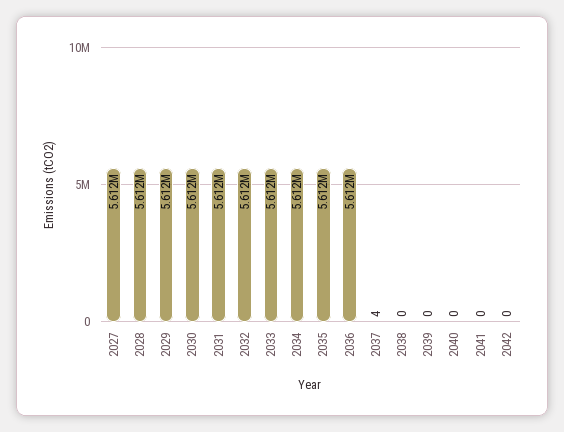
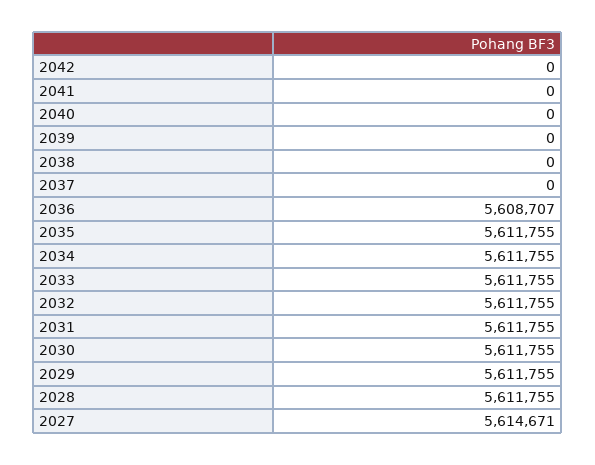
  {
-   "2027": 5612000,
+   "2027": 5614671,
    "2028": 5611755,
    "2029": 5611755,
    "2030": 5611755,
    "2031": 5611755,
    "2032": 5611755,
    "2033": 5611755,
    "2034": 5611755,
    "2035": 5611755,
-   "2036": 5612000,
+   "2036": 5608707,
-   "2037": 4,
+   "2037": 0,
    "2038": 0,
    "2039": 0,
    "2040": 0,
    "2041": 0,
    "2042": 0
  }

